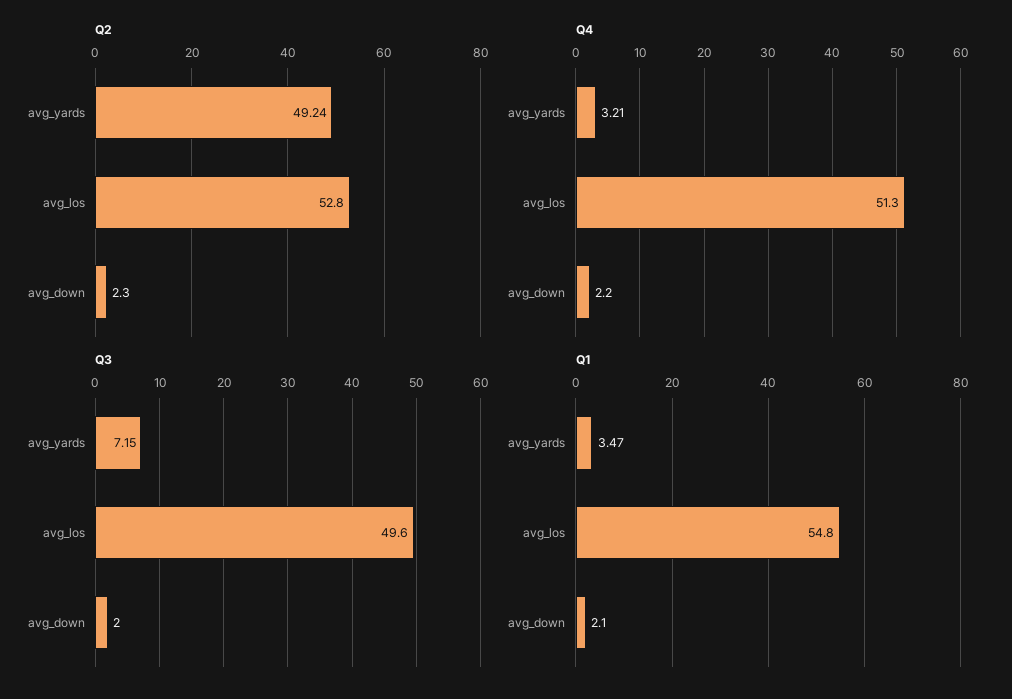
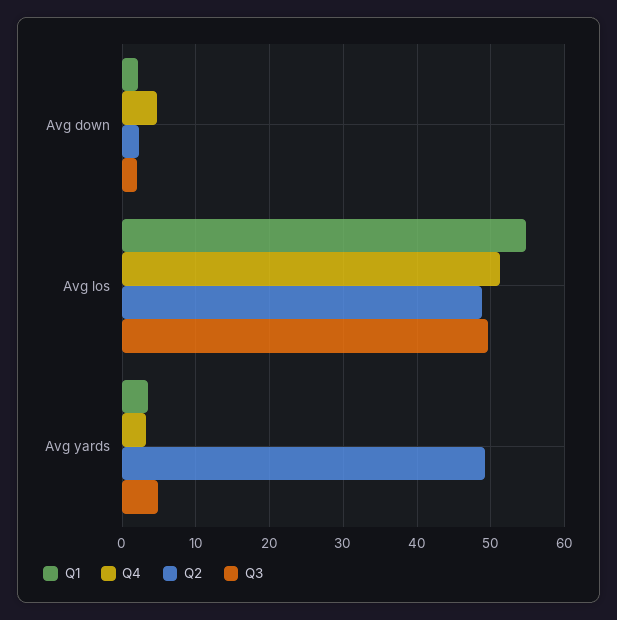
  {
    "Q2": {
      "avg_yards": 49.24,
-     "avg_los": 52.8,
+     "avg_los": 49,
      "avg_down": 2.3
    },
    "Q4": {
      "avg_yards": 3.21,
      "avg_los": 51.3,
-     "avg_down": 2.2
+     "avg_down": 5
    },
    "Q3": {
-     "avg_yards": 7.15,
+     "avg_yards": 5,
      "avg_los": 49.6,
      "avg_down": 2
    },
    "Q1": {
      "avg_yards": 3.47,
      "avg_los": 54.8,
      "avg_down": 2.1
    }
  }

